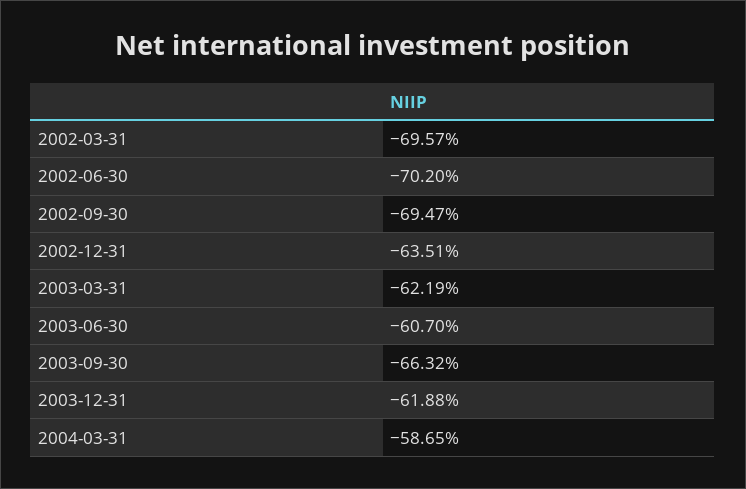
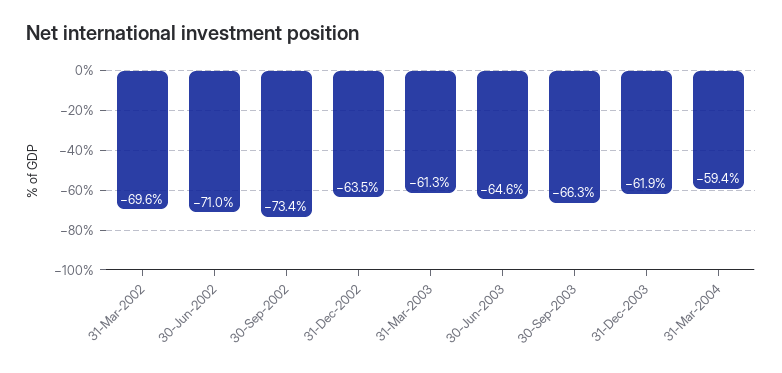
  {
    "2002-03-31": -69.57,
-   "2002-06-30": -70.2,
+   "2002-06-30": -71,
-   "2002-09-30": -69.47,
+   "2002-09-30": -73.4,
    "2002-12-31": -63.51,
-   "2003-03-31": -62.19,
+   "2003-03-31": -61.3,
-   "2003-06-30": -60.7,
+   "2003-06-30": -64.6,
    "2003-09-30": -66.32,
    "2003-12-31": -61.88,
-   "2004-03-31": -58.65
+   "2004-03-31": -59.4
  }

